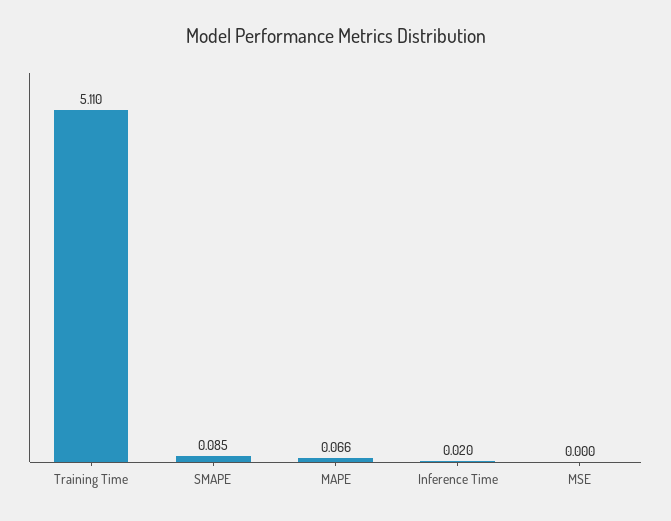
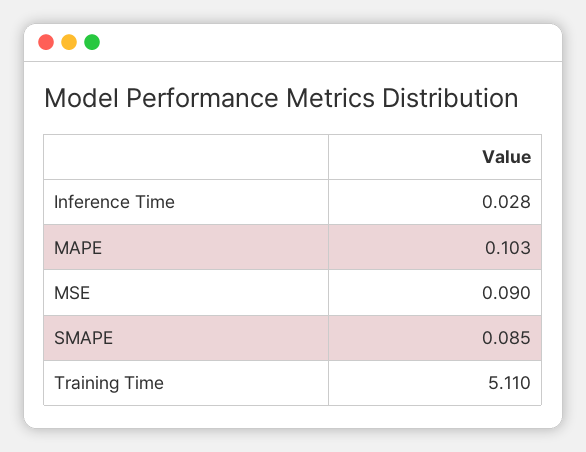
  {
    "Training Time": 5.11,
    "SMAPE": 0.085,
-   "MAPE": 0.066,
+   "MAPE": 0.103,
-   "Inference Time": 0.02,
+   "Inference Time": 0.028,
-   "MSE": 0
+   "MSE": 0.09
  }

